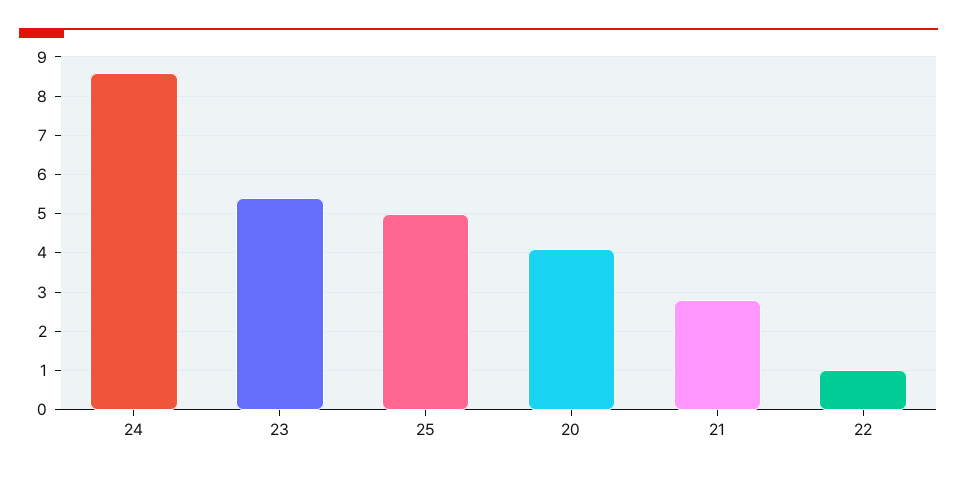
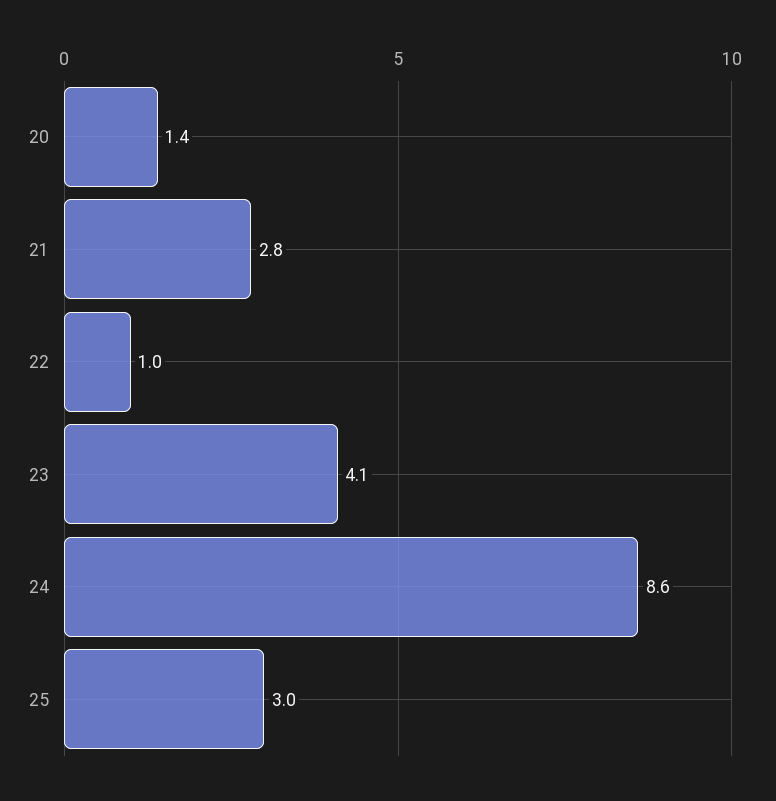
  {
    "24": 8.6,
-   "23": 5.5,
+   "23": 4.1,
-   "25": 5,
+   "25": 3,
-   "20": 4,
+   "20": 1.4,
    "21": 2.8,
    "22": 1
  }

